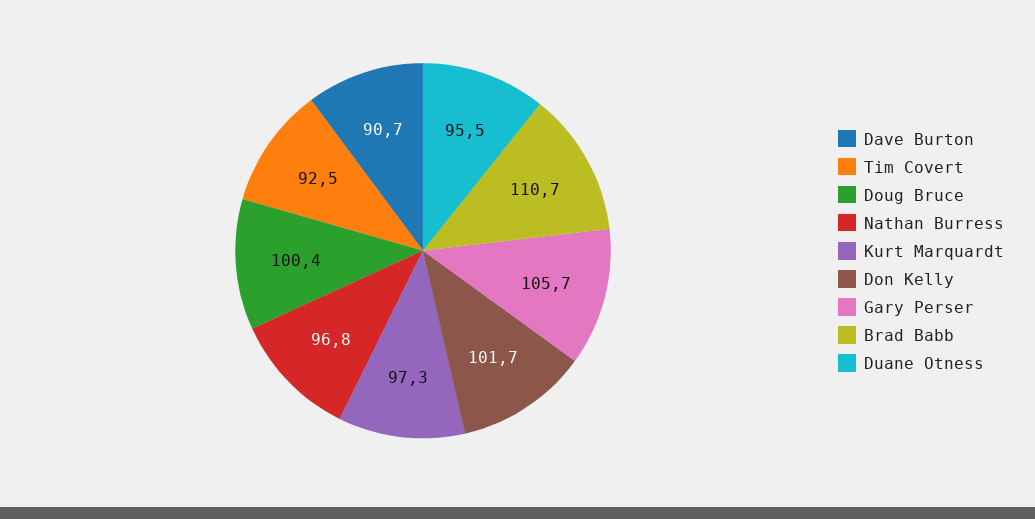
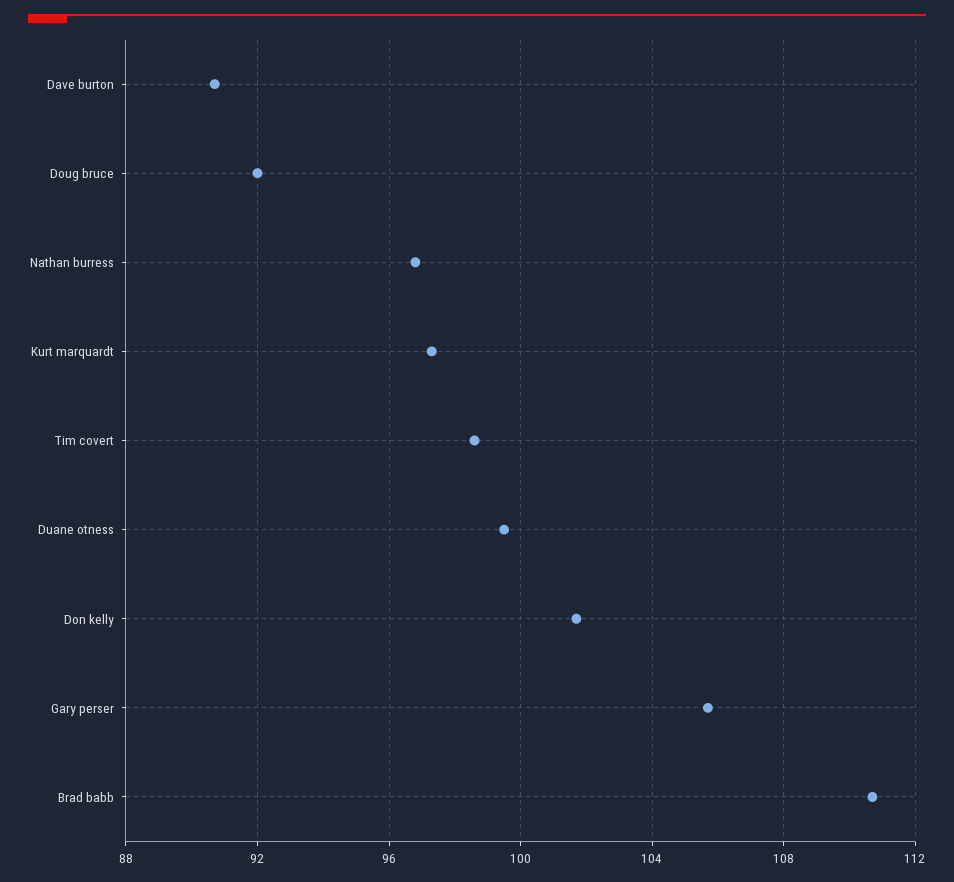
  {
    "Dave Burton": 90.7,
-   "Tim Covert": 92.5,
+   "Tim Covert": 98.5,
-   "Doug Bruce": 100.4,
+   "Doug Bruce": 92,
    "Nathan Burress": 96.8,
    "Kurt Marquardt": 97.3,
    "Don Kelly": 101.7,
    "Gary Perser": 105.7,
    "Brad Babb": 110.7,
-   "Duane Otness": 95.5
+   "Duane Otness": 99.5
  }

